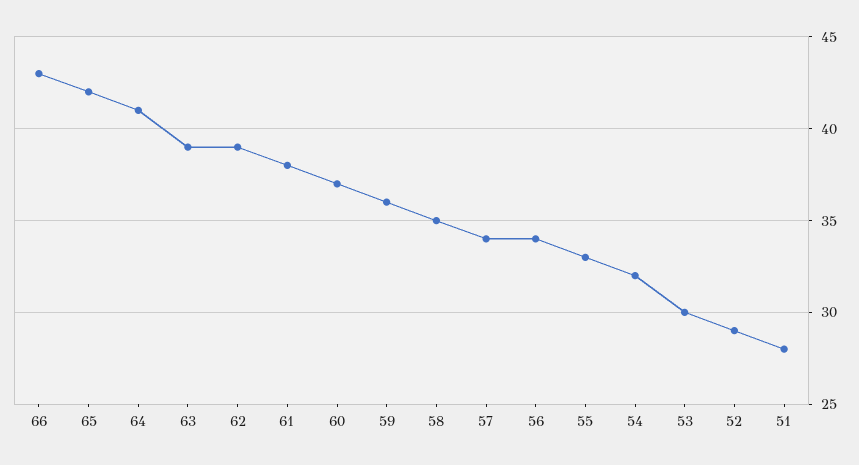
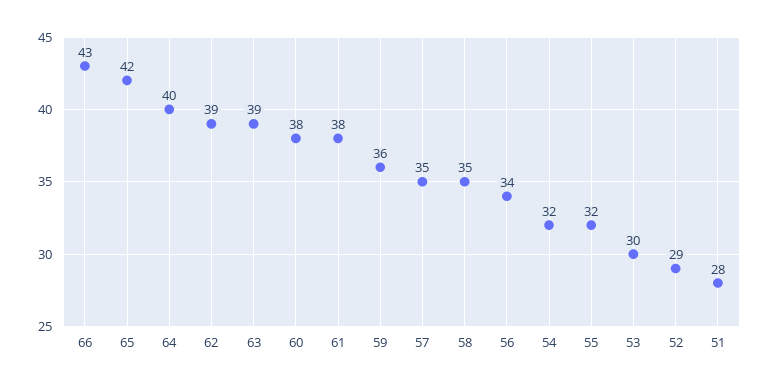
  {
    "66": 43,
    "65": 42,
-   "64": 41,
+   "64": 40,
    "63": 39,
    "62": 39,
    "61": 38,
-   "60": 37,
+   "60": 38,
    "59": 36,
    "58": 35,
-   "57": 34,
+   "57": 35,
    "56": 34,
-   "55": 33,
+   "55": 32,
    "54": 32,
    "53": 30,
    "52": 29,
    "51": 28
  }

